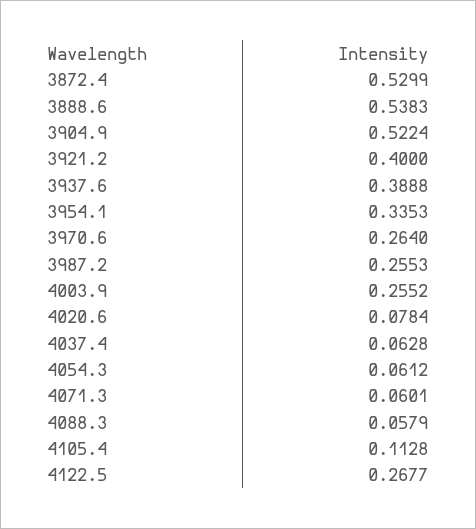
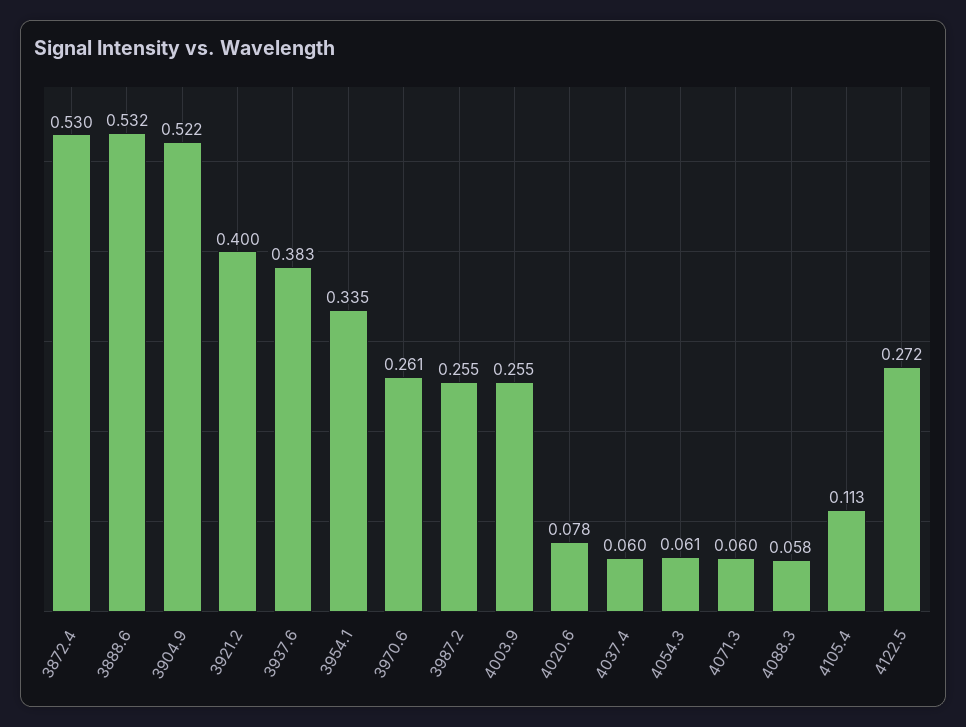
  {
    "3872.4": 0.5299,
-   "3888.6": 0.5383,
+   "3888.6": 0.532,
    "3904.9": 0.5224,
    "3921.2": 0.4,
-   "3937.6": 0.3888,
+   "3937.6": 0.383,
    "3954.1": 0.3353,
-   "3970.6": 0.264,
+   "3970.6": 0.261,
    "3987.2": 0.2553,
    "4003.9": 0.2552,
    "4020.6": 0.0784,
-   "4037.4": 0.0628,
+   "4037.4": 0.06,
    "4054.3": 0.0612,
    "4071.3": 0.0601,
    "4088.3": 0.0579,
    "4105.4": 0.1128,
-   "4122.5": 0.2677
+   "4122.5": 0.272
  }

